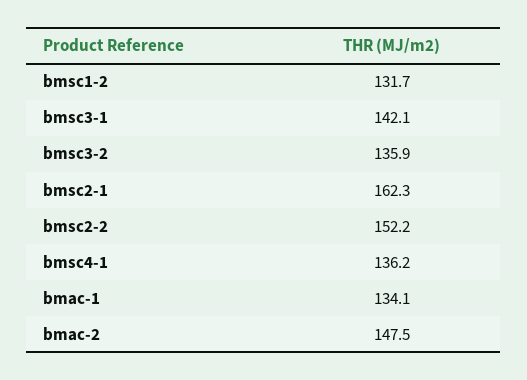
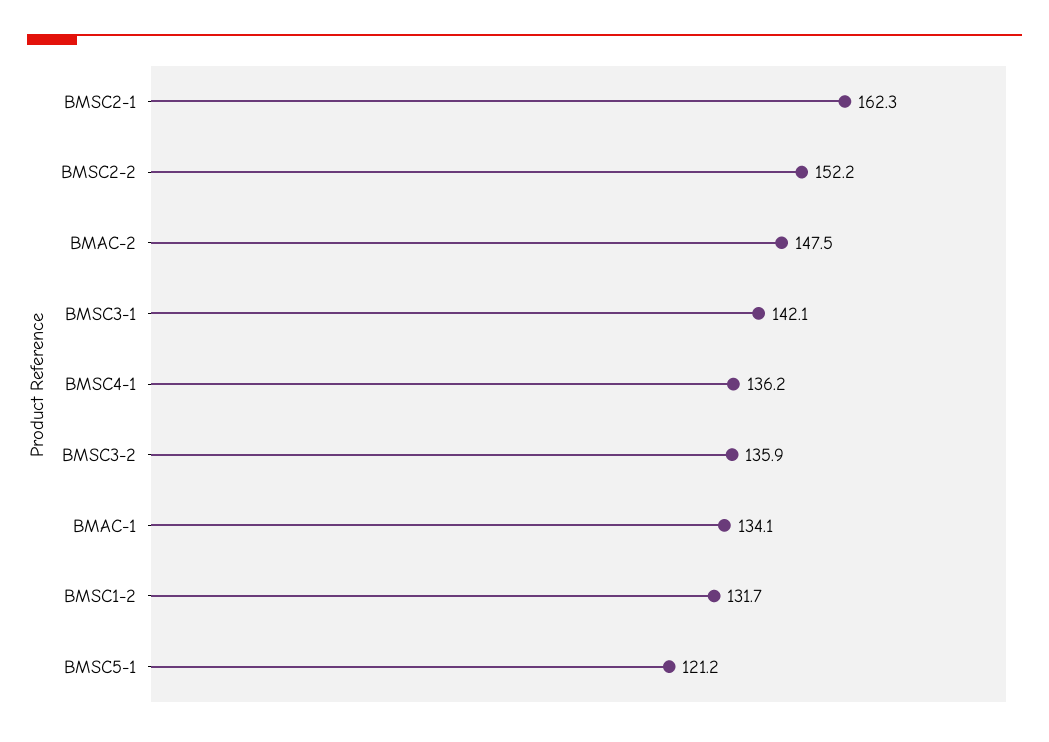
  {
    "bmsc1-2": 131.7,
    "bmsc3-1": 142.1,
    "bmsc3-2": 135.9,
    "bmsc2-1": 162.3,
    "bmsc2-2": 152.2,
    "bmsc4-1": 136.2,
    "bmac-1": 134.1,
-   "bmac-2": 147.5
+   "bmac-2": 147.5,
+   "BMSC5-1": 121.2
  }

